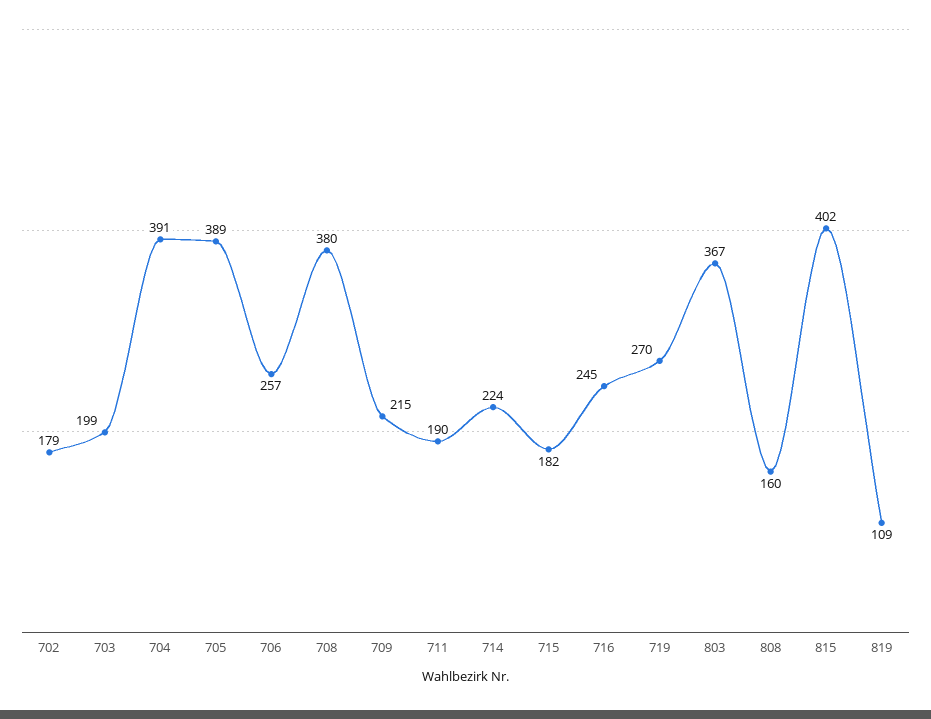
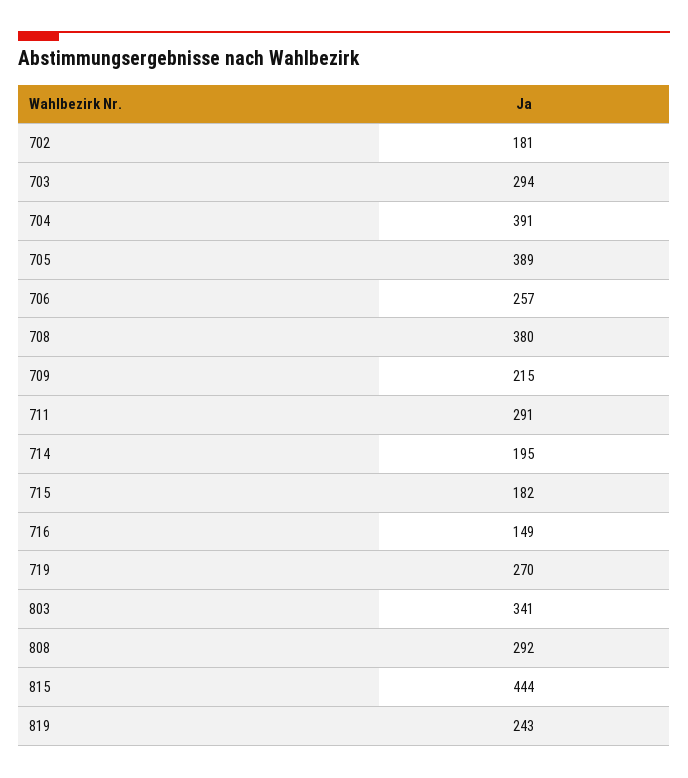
  {
-   "702": 179,
+   "702": 181,
-   "703": 199,
+   "703": 294,
    "704": 391,
    "705": 389,
    "706": 257,
    "708": 380,
    "709": 215,
-   "711": 190,
+   "711": 291,
-   "714": 224,
+   "714": 195,
    "715": 182,
-   "716": 245,
+   "716": 149,
    "719": 270,
-   "803": 367,
+   "803": 341,
-   "808": 160,
+   "808": 292,
-   "815": 402,
+   "815": 444,
-   "819": 109
+   "819": 243
  }

